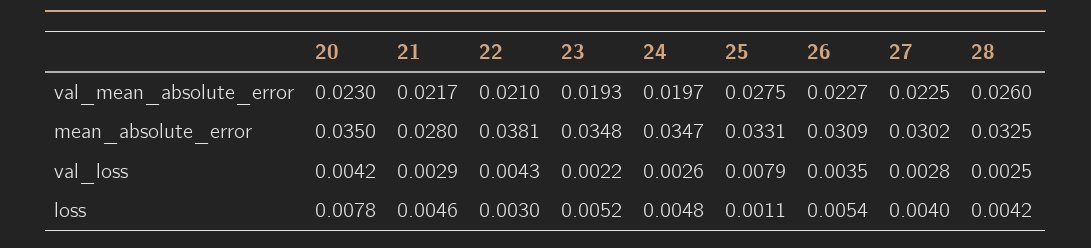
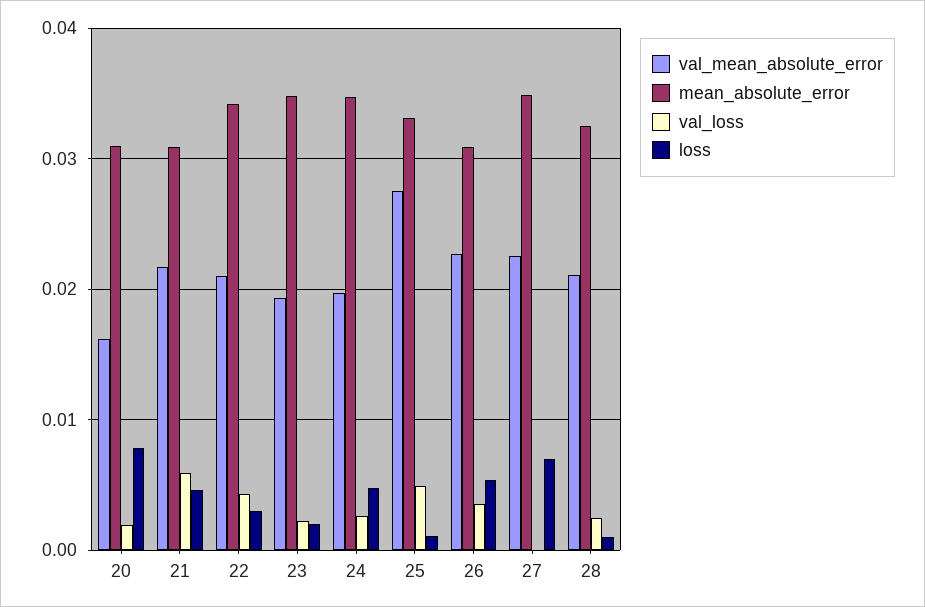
  {
    "val_mean_absolute_error": {
-     "20": 0.023,
+     "20": 0.016,
      "21": 0.0217,
      "22": 0.021,
      "23": 0.0193,
      "24": 0.0197,
      "25": 0.0275,
      "26": 0.0227,
      "27": 0.0225,
-     "28": 0.026
+     "28": 0.021
    },
    "mean_absolute_error": {
-     "20": 0.035,
+     "20": 0.031,
-     "21": 0.028,
+     "21": 0.031,
-     "22": 0.0381,
+     "22": 0.034,
      "23": 0.0348,
      "24": 0.0347,
      "25": 0.0331,
      "26": 0.0309,
-     "27": 0.0302,
+     "27": 0.035,
      "28": 0.0325
    },
    "val_loss": {
-     "20": 0.0042,
+     "20": 0.002,
-     "21": 0.0029,
+     "21": 0.006,
      "22": 0.0043,
      "23": 0.0022,
      "24": 0.0026,
-     "25": 0.0079,
+     "25": 0.005,
      "26": 0.0035,
-     "27": 0.0028,
+     "27": 0,
      "28": 0.0025
    },
    "loss": {
      "20": 0.0078,
      "21": 0.0046,
      "22": 0.003,
-     "23": 0.0052,
+     "23": 0.002,
      "24": 0.0048,
      "25": 0.0011,
      "26": 0.0054,
-     "27": 0.004,
+     "27": 0.007,
-     "28": 0.0042
+     "28": 0.001
    }
  }

